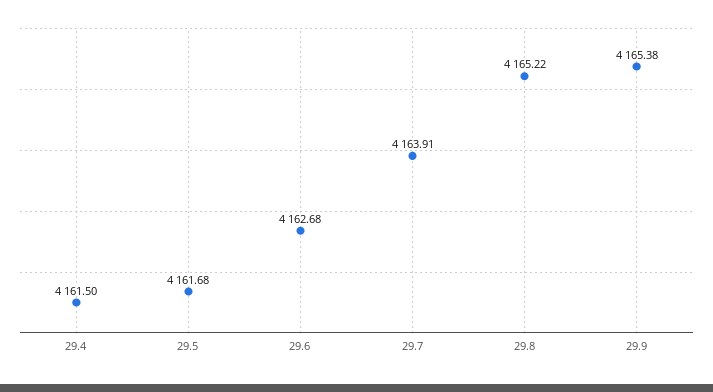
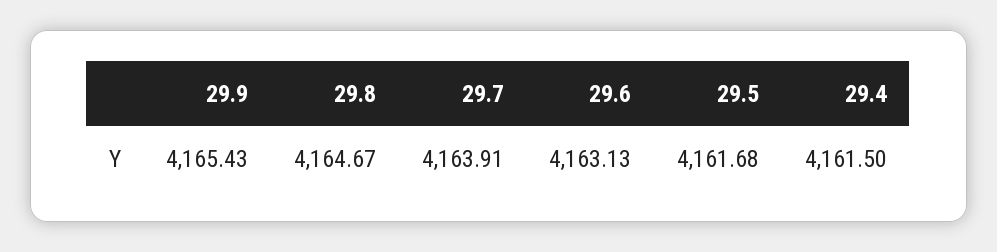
  {
    "29.4": 4161.5,
    "29.5": 4161.68,
-   "29.6": 4162.68,
+   "29.6": 4163.13,
    "29.7": 4163.91,
-   "29.8": 4165.22,
+   "29.8": 4164.67,
-   "29.9": 4165.38
+   "29.9": 4165.43
  }

